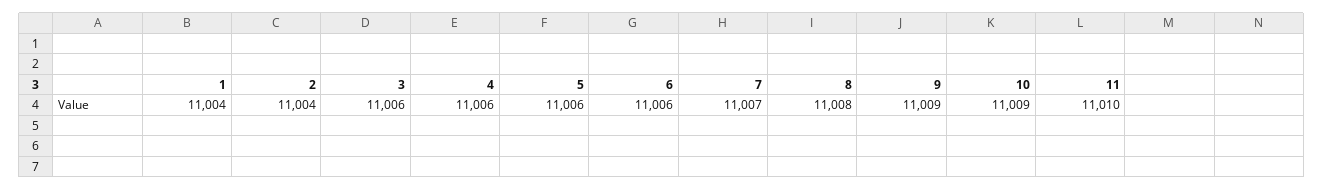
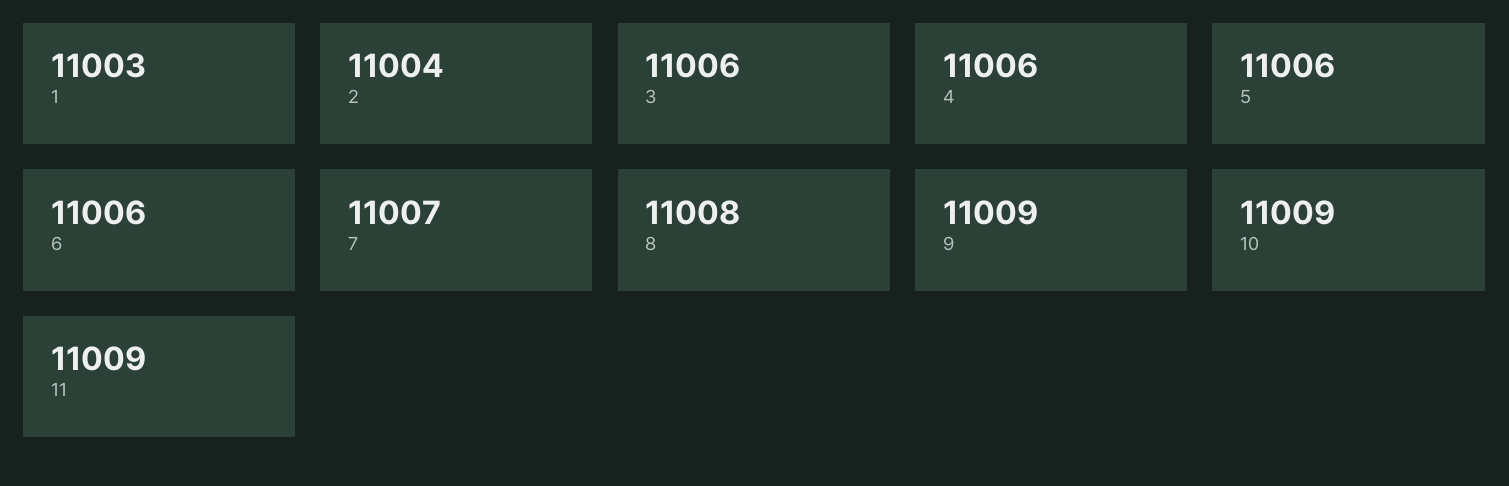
  {
-   "1": 11004,
+   "1": 11003,
    "2": 11004,
    "3": 11006,
    "4": 11006,
    "5": 11006,
    "6": 11006,
    "7": 11007,
    "8": 11008,
    "9": 11009,
    "10": 11009,
-   "11": 11010
+   "11": 11009
  }

